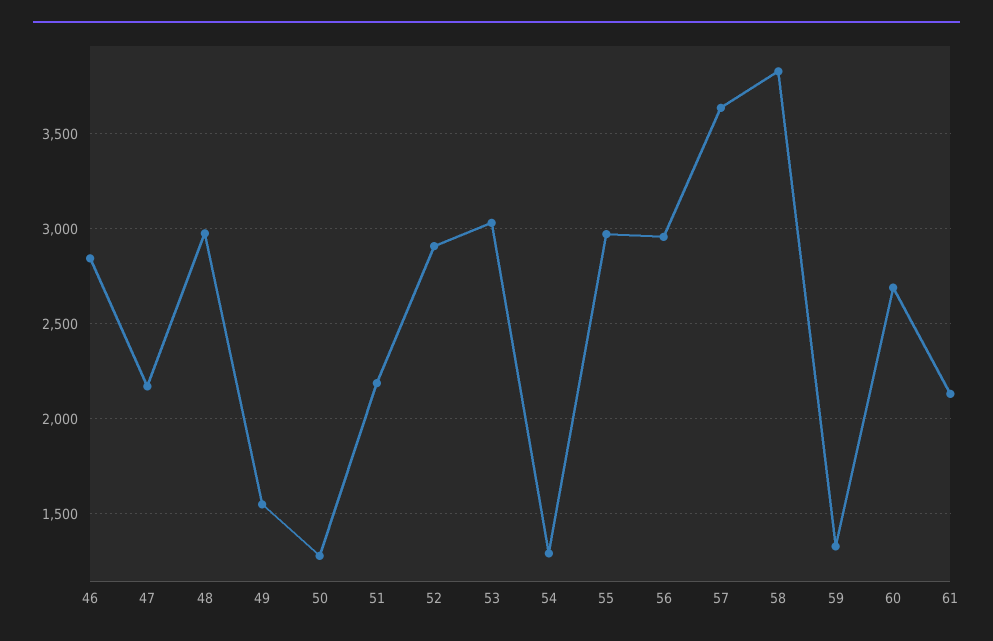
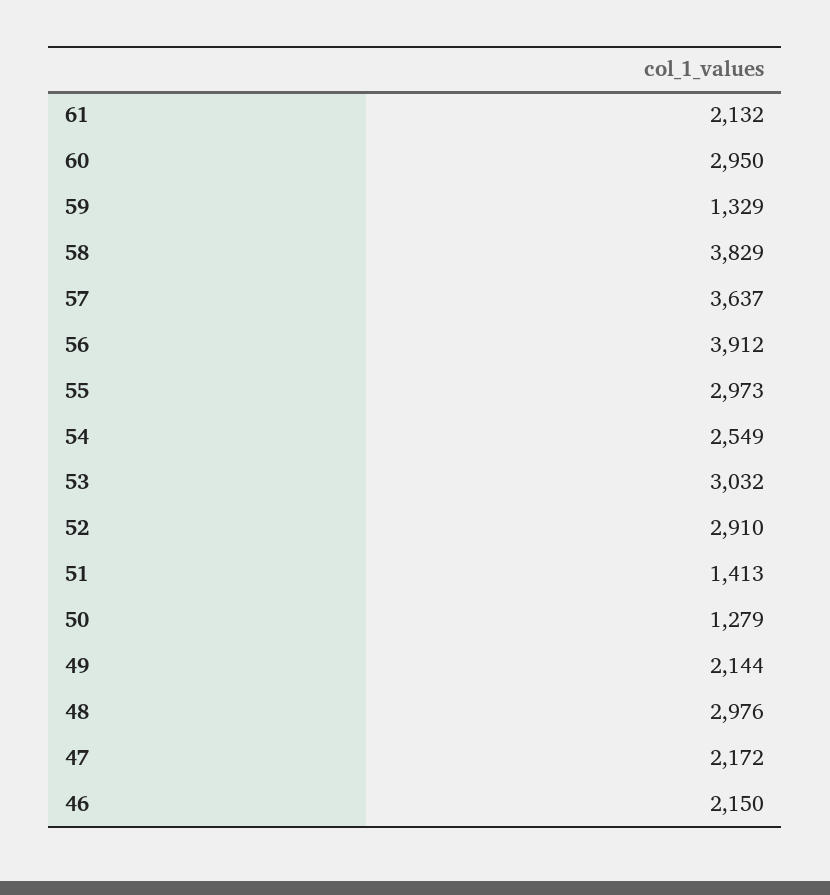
  {
-   "46": 2850,
+   "46": 2150,
    "47": 2172,
    "48": 2976,
-   "49": 1550,
+   "49": 2144,
    "50": 1279,
-   "51": 2200,
+   "51": 1413,
    "52": 2910,
    "53": 3032,
-   "54": 1300,
+   "54": 2549,
    "55": 2973,
-   "56": 2950,
+   "56": 3912,
    "57": 3637,
    "58": 3829,
    "59": 1329,
-   "60": 2700,
+   "60": 2950,
    "61": 2132
  }

